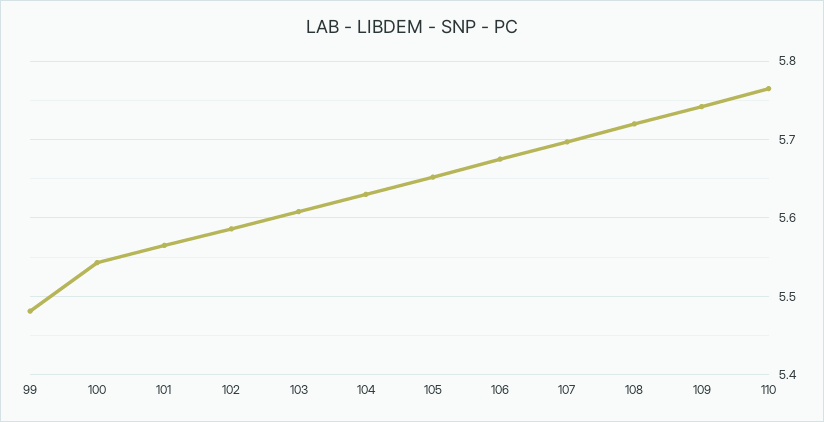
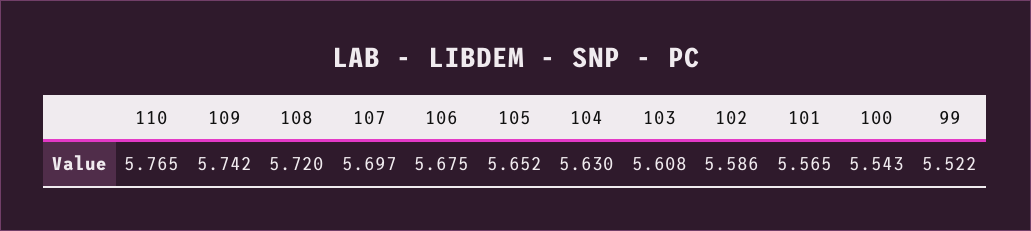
  {
-   "99": 5.48,
+   "99": 5.522,
    "100": 5.543,
    "101": 5.565,
    "102": 5.586,
    "103": 5.608,
    "104": 5.63,
    "105": 5.652,
    "106": 5.675,
    "107": 5.697,
    "108": 5.72,
    "109": 5.742,
    "110": 5.765
  }

